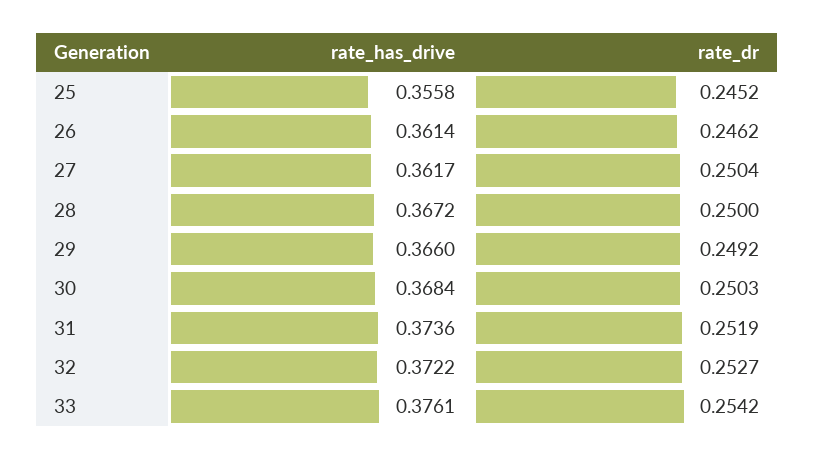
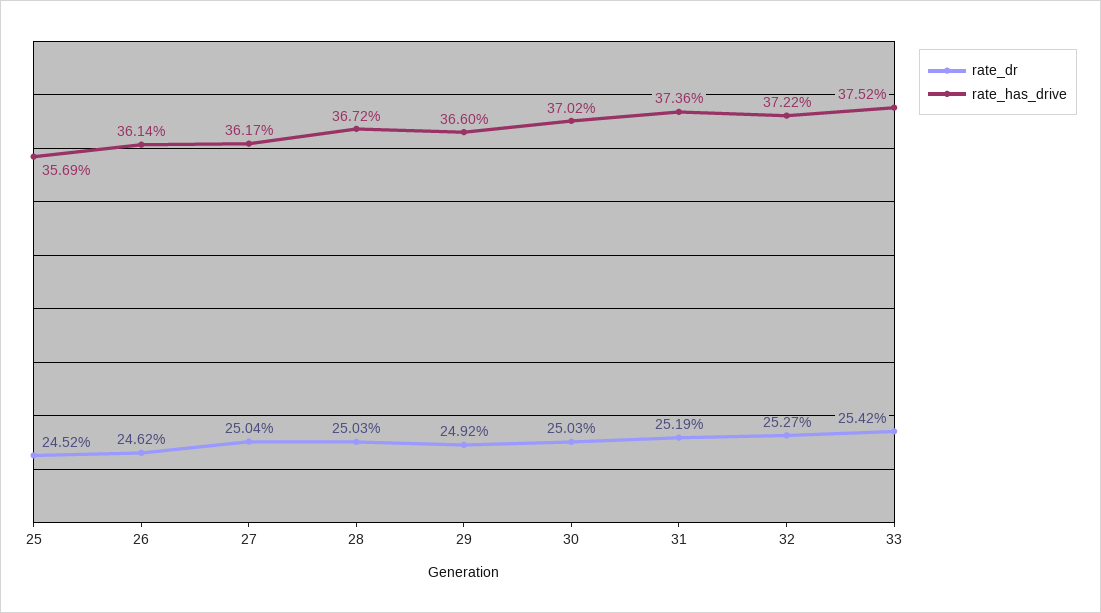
  {
    "rate_has_drive": {
-     "25": 0.3558,
+     "25": 0.3569,
      "26": 0.3614,
      "27": 0.3617,
      "28": 0.3672,
      "29": 0.366,
-     "30": 0.3684,
+     "30": 0.3702,
      "31": 0.3736,
      "32": 0.3722,
-     "33": 0.3761
+     "33": 0.3752
    },
    "rate_dr": {
      "25": 0.2452,
      "26": 0.2462,
      "27": 0.2504,
-     "28": 0.25,
+     "28": 0.2503,
      "29": 0.2492,
      "30": 0.2503,
      "31": 0.2519,
      "32": 0.2527,
      "33": 0.2542
    }
  }

